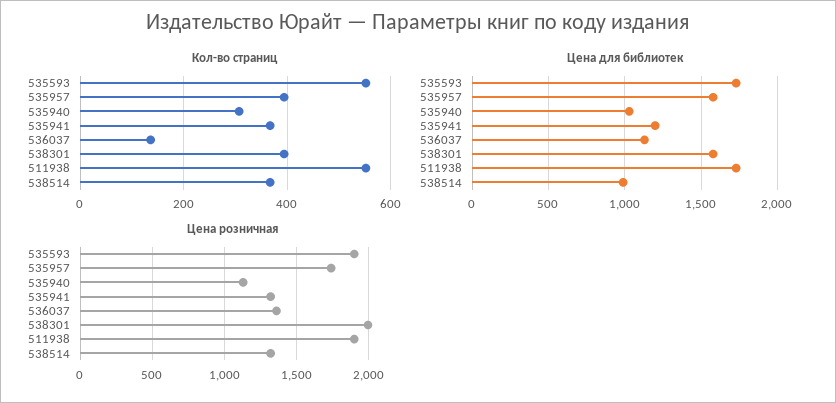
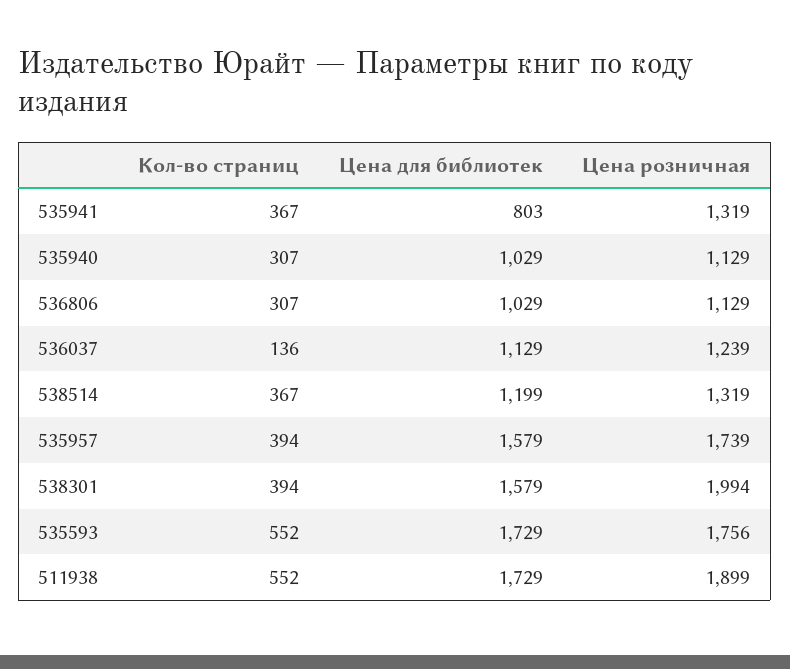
  {
    "Кол-во страниц": {
      "535593": 552,
      "535957": 394,
      "535940": 307,
      "535941": 367,
      "536037": 136,
      "538301": 394,
      "511938": 552,
-     "538514": 367
+     "538514": 367,
+     "536806": 307
    },
    "Цена для библиотек": {
      "535593": 1729,
      "535957": 1579,
      "535940": 1029,
-     "535941": 1200,
+     "535941": 803,
      "536037": 1129,
      "538301": 1579,
      "511938": 1729,
-     "538514": 1000
+     "538514": 1199,
+     "536806": 1029
    },
    "Цена розничная": {
-     "535593": 1900,
+     "535593": 1756,
      "535957": 1739,
      "535940": 1129,
      "535941": 1319,
-     "536037": 1350,
+     "536037": 1239,
      "538301": 1994,
      "511938": 1899,
-     "538514": 1319
+     "538514": 1319,
+     "536806": 1129
    }
  }

